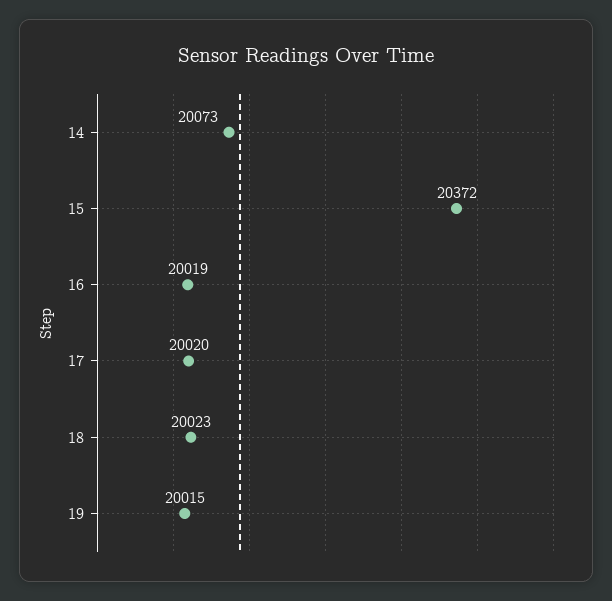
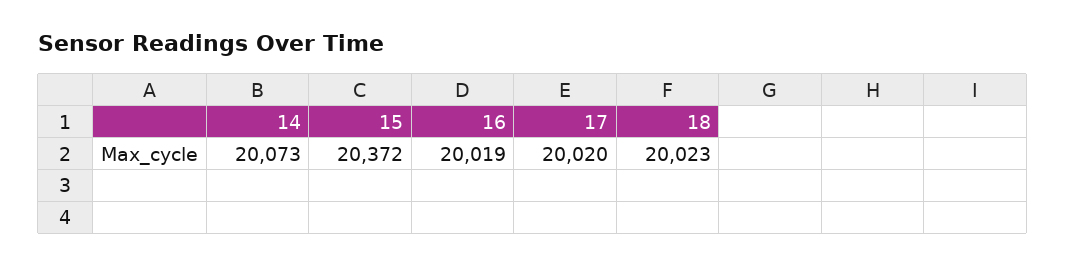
  {
    "14": 20073,
    "15": 20372,
    "16": 20019,
    "17": 20020,
-   "18": 20023,
+   "18": 20023
-   "19": 20015
  }

